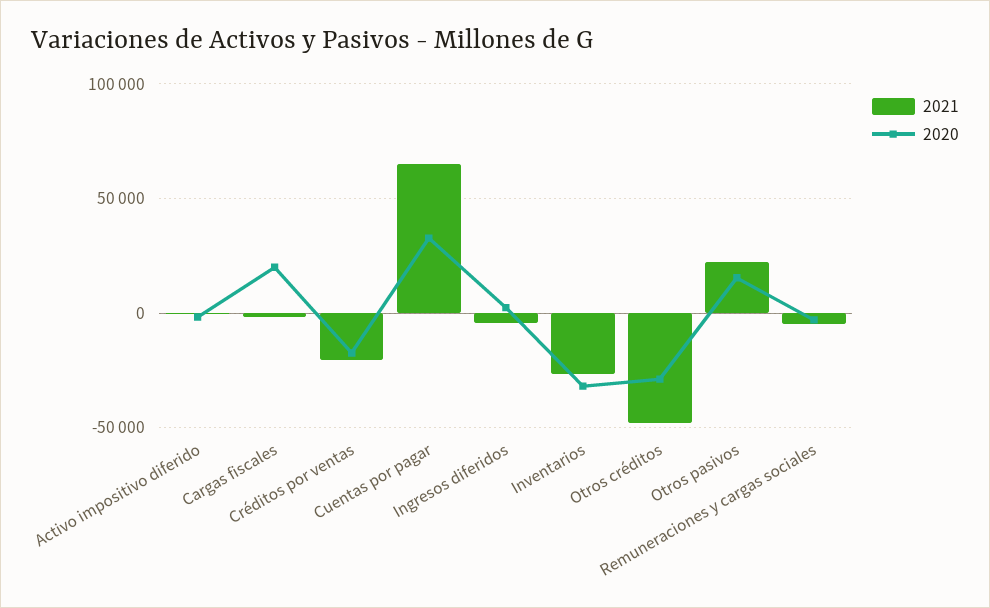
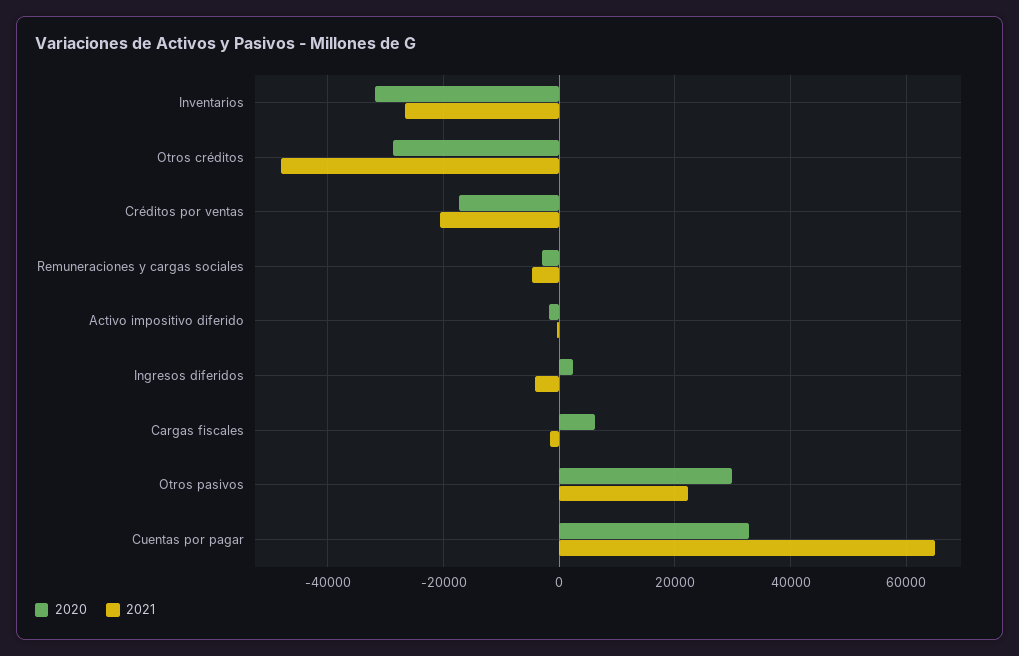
  {
    "2021": {
      "Activo impositivo diferido": 0,
      "Cargas fiscales": -2000,
      "Créditos por ventas": -20000,
      "Cuentas por pagar": 64000,
      "Ingresos diferidos": -4000,
      "Inventarios": -26000,
      "Otros créditos": -48000,
      "Otros pasivos": 22000,
      "Remuneraciones y cargas sociales": -4000
    },
    "2020": {
      "Activo impositivo diferido": -2000,
-     "Cargas fiscales": 20000,
+     "Cargas fiscales": 6000,
      "Créditos por ventas": -18000,
      "Cuentas por pagar": 32000,
      "Ingresos diferidos": 2000,
      "Inventarios": -32000,
      "Otros créditos": -28000,
-     "Otros pasivos": 15000,
+     "Otros pasivos": 30000,
      "Remuneraciones y cargas sociales": -2000
    }
  }

